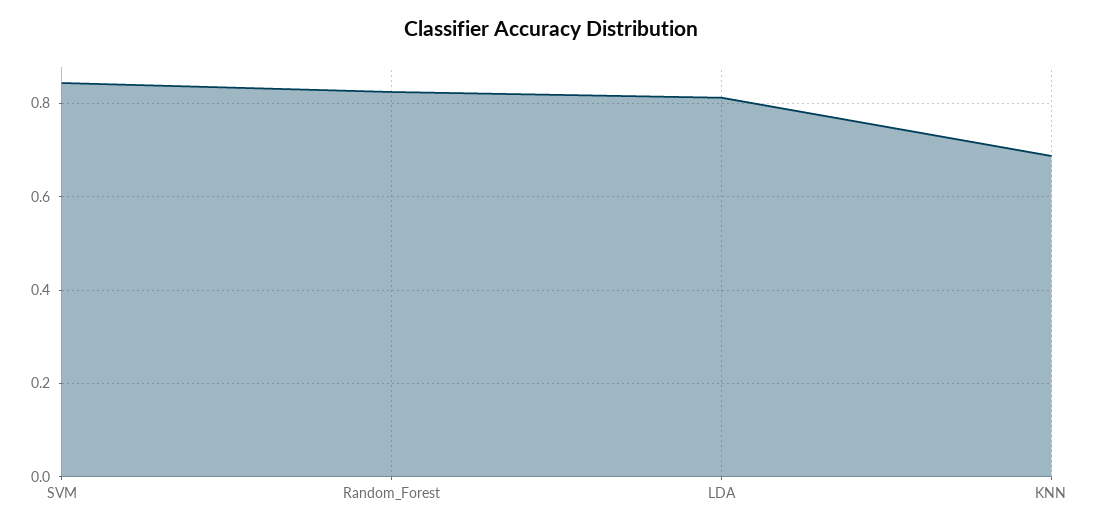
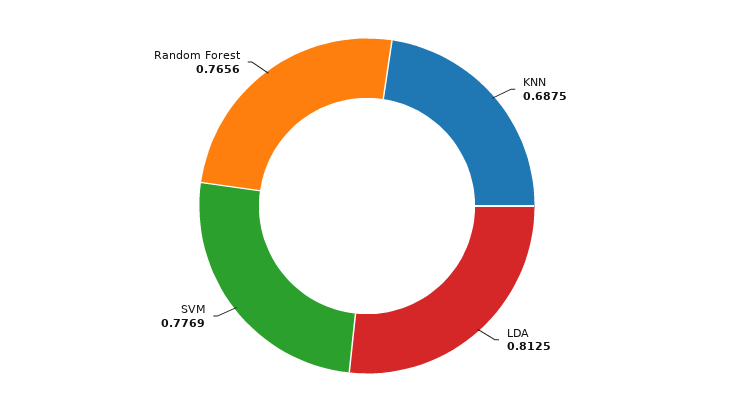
  {
-   "SVM": 0.84,
+   "SVM": 0.7769,
-   "Random_Forest": 0.82,
+   "Random_Forest": 0.7656,
    "LDA": 0.8125,
    "KNN": 0.6875
  }

